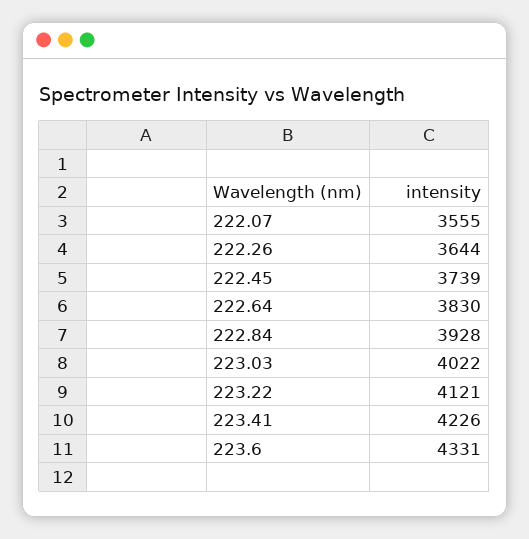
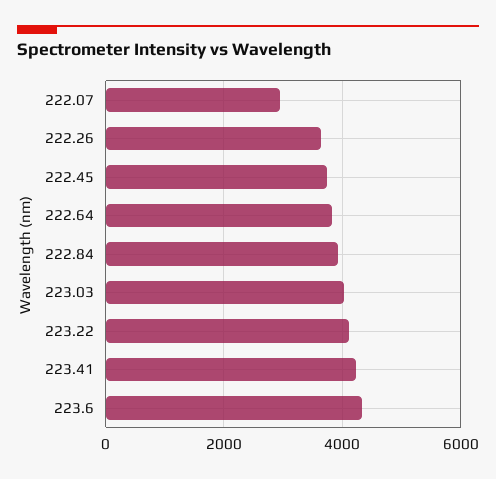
  {
-   "222.07": 3555,
+   "222.07": 3000,
    "222.26": 3644,
    "222.45": 3739,
    "222.64": 3830,
    "222.84": 3928,
    "223.03": 4022,
    "223.22": 4121,
    "223.41": 4226,
    "223.6": 4331
  }

